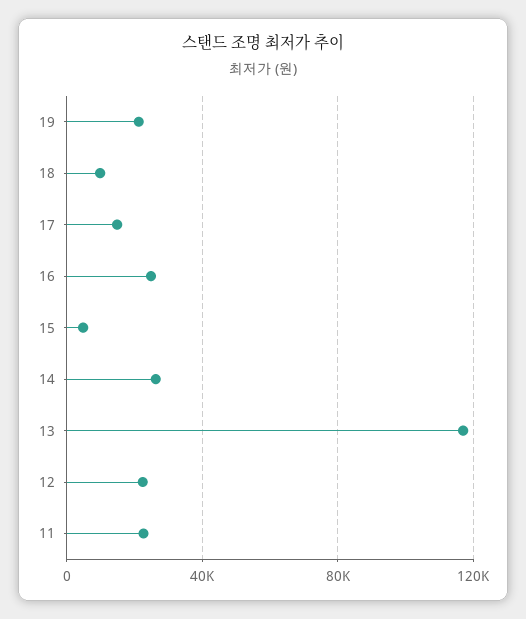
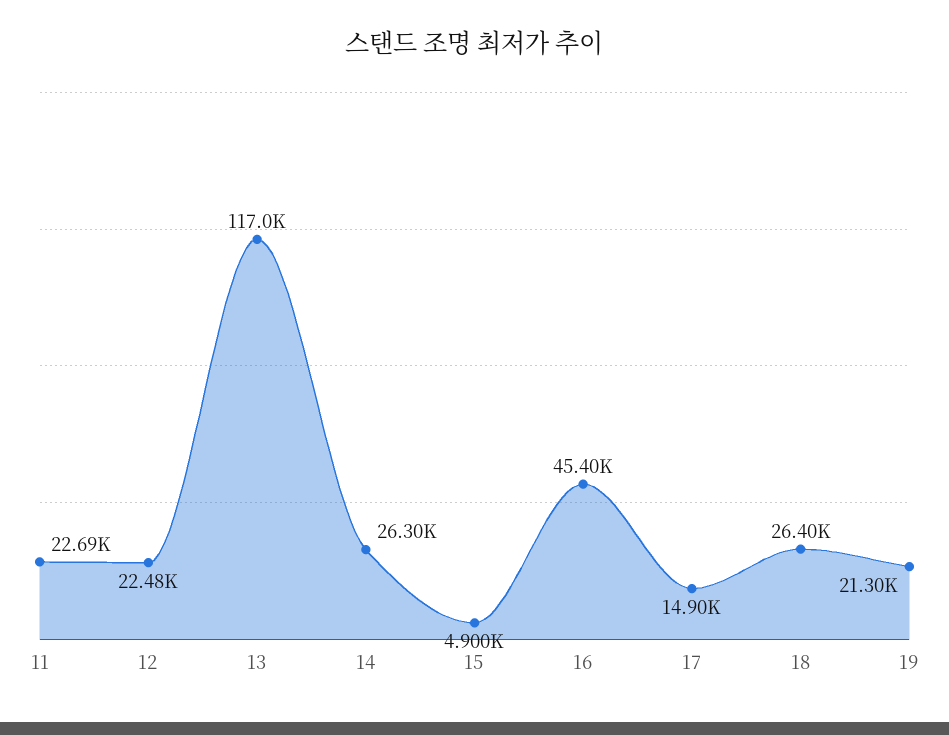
  {
    "19": 21300,
-   "18": 10000,
+   "18": 26400,
    "17": 14900,
-   "16": 25000,
+   "16": 45400,
    "15": 4900,
    "14": 26300,
    "13": 117000,
    "12": 22480,
    "11": 22690
  }

